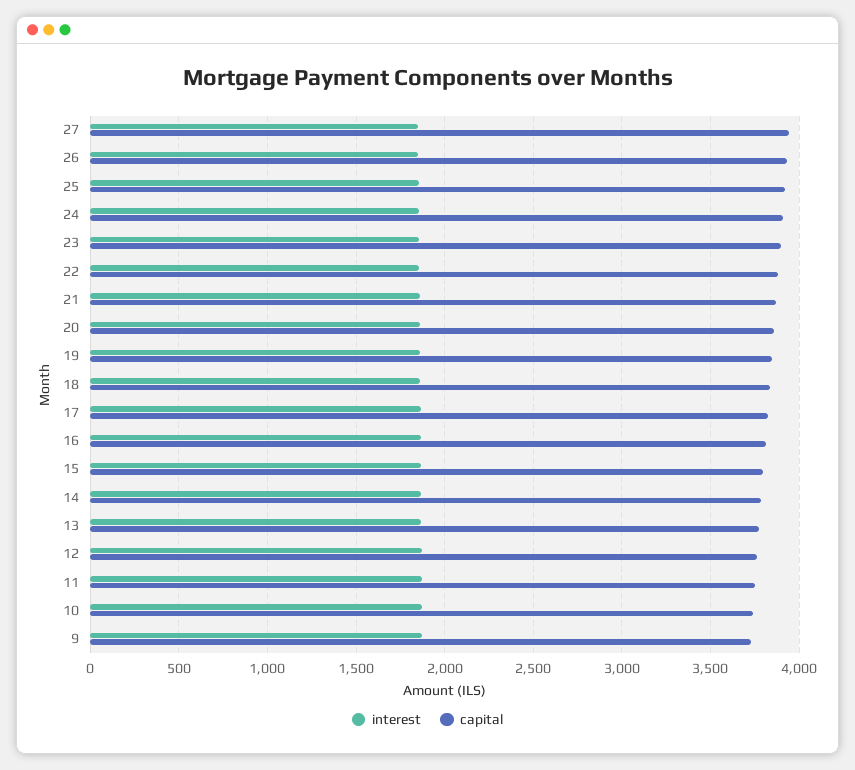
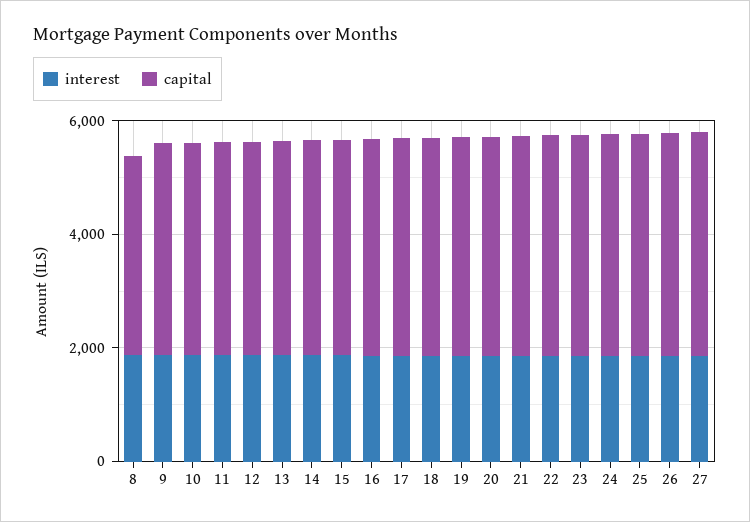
  {
    "interest": {
      "27": 1850,
      "26": 1850,
      "25": 1850,
      "24": 1850,
      "23": 1850,
      "22": 1850,
      "21": 1850,
      "20": 1850,
      "19": 1850,
      "18": 1850,
      "17": 1850,
      "16": 1850,
      "15": 1850,
      "14": 1850,
      "13": 1850,
      "12": 1850,
      "11": 1850,
      "10": 1850,
-     "9": 1850
+     "9": 1850,
+     "8": 2000
    },
    "capital": {
      "27": 3950,
      "26": 3950,
      "25": 3900,
      "24": 3900,
      "23": 3900,
      "22": 3900,
      "21": 3850,
      "20": 3850,
      "19": 3850,
      "18": 3850,
      "17": 3800,
      "16": 3800,
      "15": 3800,
      "14": 3800,
      "13": 3800,
      "12": 3750,
      "11": 3750,
      "10": 3750,
-     "9": 3750
+     "9": 3750,
+     "8": 3500
    }
  }

